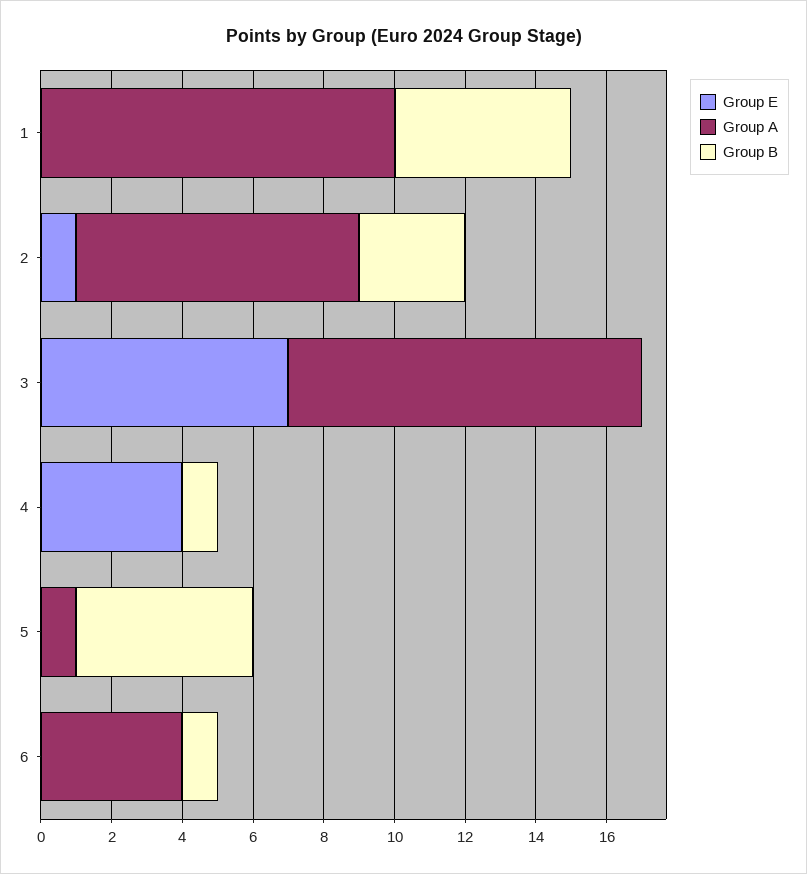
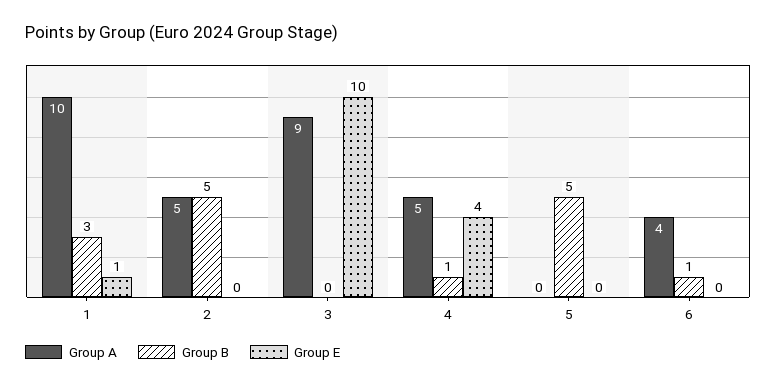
  {
    "Group E": {
-     "1": 0,
+     "1": 1,
-     "2": 1,
+     "2": 0,
-     "3": 7,
+     "3": 10,
      "4": 4,
      "5": 0,
      "6": 0
    },
    "Group A": {
      "1": 10,
-     "2": 8,
+     "2": 5,
-     "3": 10,
+     "3": 9,
-     "4": 0,
+     "4": 5,
-     "5": 1,
+     "5": 0,
      "6": 4
    },
    "Group B": {
-     "1": 5,
+     "1": 3,
-     "2": 3,
+     "2": 5,
      "3": 0,
      "4": 1,
      "5": 5,
      "6": 1
    }
  }

